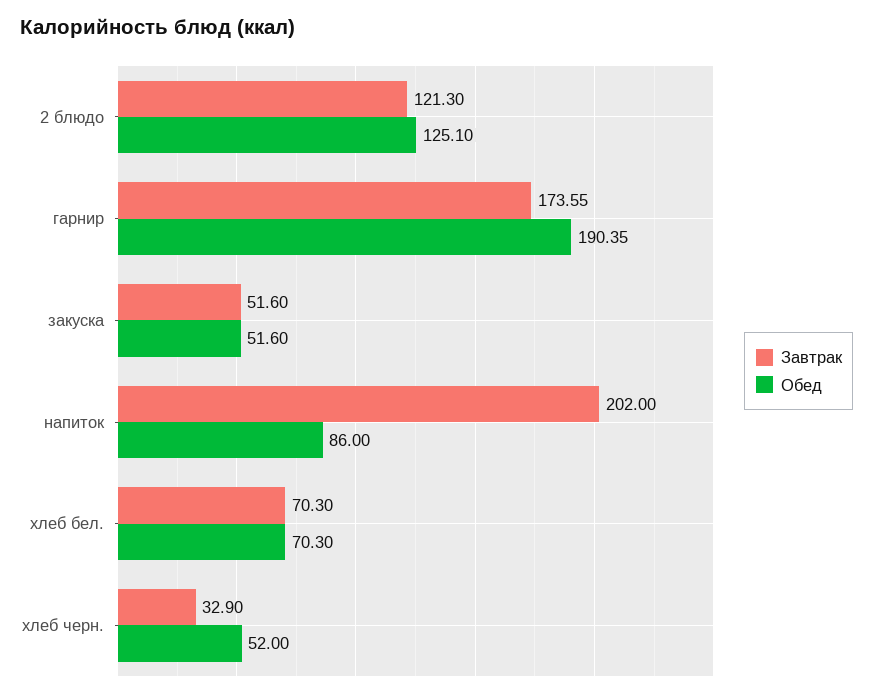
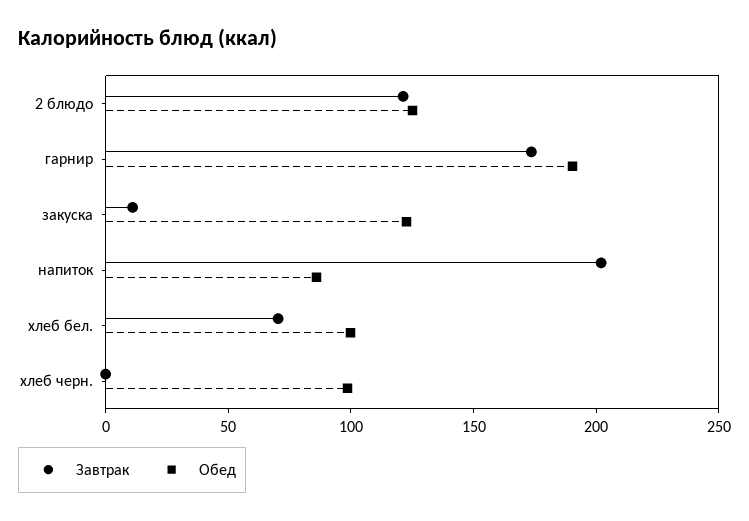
  {
    "Завтрак": {
      "2 блюдо": 121.3,
      "гарнир": 173.55,
-     "закуска": 51.6,
+     "закуска": 10,
      "напиток": 202,
      "хлеб бел.": 70.3,
-     "хлеб черн.": 32.9
+     "хлеб черн.": 0
    },
    "Обед": {
      "2 блюдо": 125.1,
      "гарнир": 190.35,
-     "закуска": 51.6,
+     "закуска": 120,
      "напиток": 86,
-     "хлеб бел.": 70.3,
+     "хлеб бел.": 100,
-     "хлеб черн.": 52
+     "хлеб черн.": 100
    }
  }

